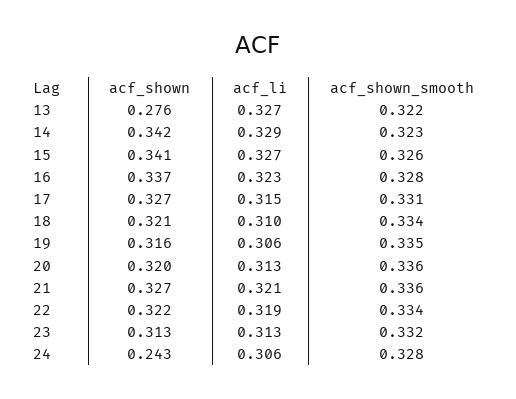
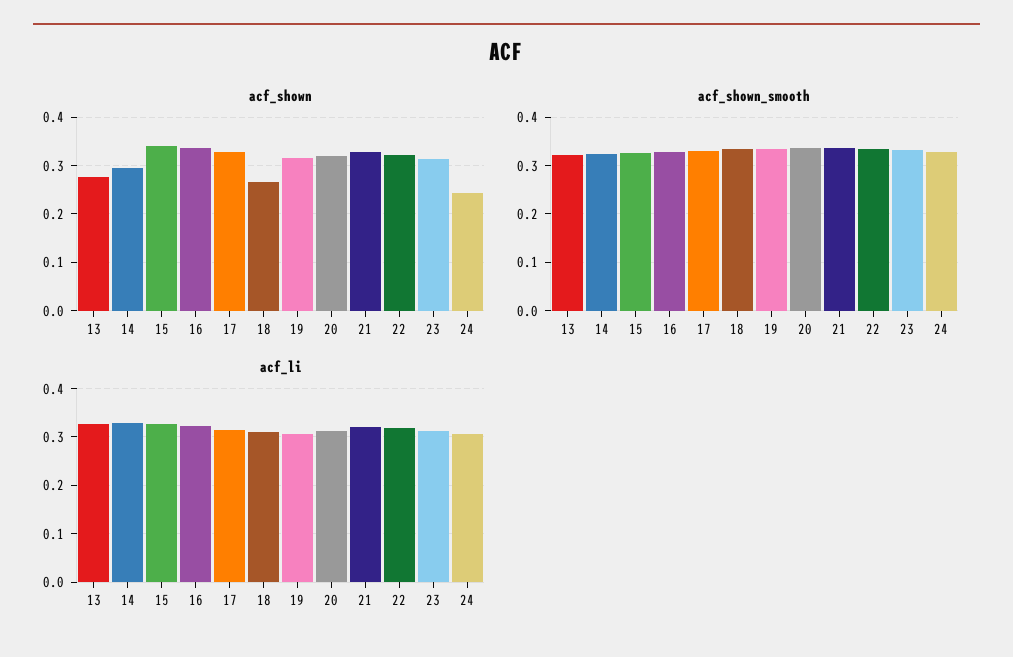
  {
    "acf_shown": {
      "13": 0.276,
-     "14": 0.342,
+     "14": 0.3,
      "15": 0.341,
      "16": 0.337,
      "17": 0.327,
-     "18": 0.321,
+     "18": 0.26,
      "19": 0.316,
      "20": 0.32,
      "21": 0.327,
      "22": 0.322,
      "23": 0.313,
      "24": 0.243
    },
    "acf_li": {
      "13": 0.327,
      "14": 0.329,
      "15": 0.327,
      "16": 0.323,
      "17": 0.315,
      "18": 0.31,
      "19": 0.306,
      "20": 0.313,
      "21": 0.321,
      "22": 0.319,
      "23": 0.313,
      "24": 0.306
    },
    "acf_shown_smooth": {
      "13": 0.322,
      "14": 0.323,
      "15": 0.326,
      "16": 0.328,
      "17": 0.331,
      "18": 0.334,
      "19": 0.335,
      "20": 0.336,
      "21": 0.336,
      "22": 0.334,
      "23": 0.332,
      "24": 0.328
    }
  }

